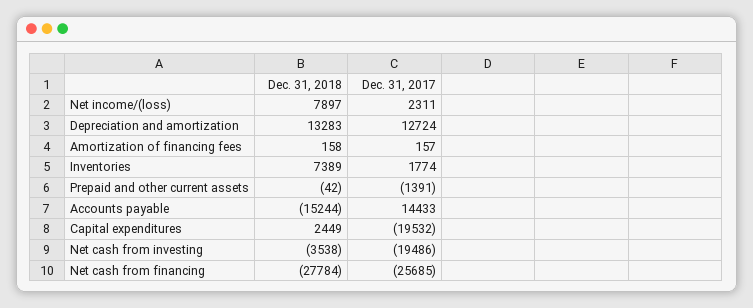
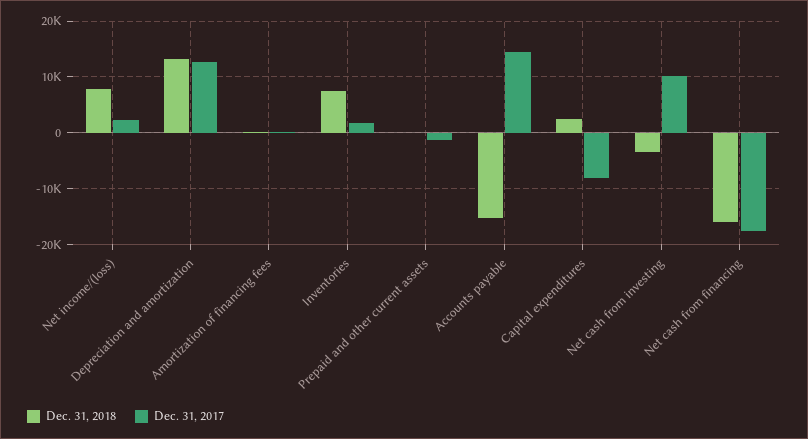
  {
    "Dec. 31, 2018": {
      "Net income/(loss)": 7897,
      "Depreciation and amortization": 13283,
      "Amortization of financing fees": 158,
      "Inventories": 7389,
      "Prepaid and other current assets": -42,
      "Accounts payable": -15244,
      "Capital expenditures": 2449,
      "Net cash from investing": -3538,
-     "Net cash from financing": -27784
+     "Net cash from financing": -16000
    },
    "Dec. 31, 2017": {
      "Net income/(loss)": 2311,
      "Depreciation and amortization": 12724,
      "Amortization of financing fees": 157,
      "Inventories": 1774,
      "Prepaid and other current assets": -1391,
      "Accounts payable": 14433,
-     "Capital expenditures": -19532,
+     "Capital expenditures": -8000,
-     "Net cash from investing": -19486,
+     "Net cash from investing": 10000,
-     "Net cash from financing": -25685
+     "Net cash from financing": -18000
    }
  }

